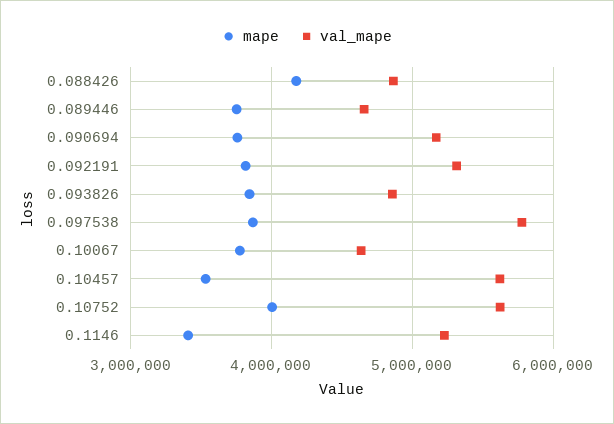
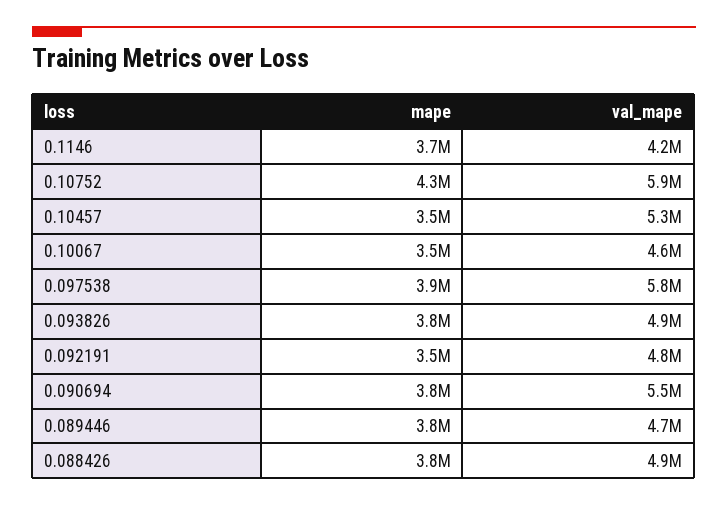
  {
    "mape": {
-     "0.088426": 4200000,
+     "0.088426": 3800000,
      "0.089446": 3800000,
      "0.090694": 3800000,
-     "0.092191": 3800000,
+     "0.092191": 3500000,
      "0.093826": 3800000,
      "0.097538": 3900000,
-     "0.10067": 3800000,
+     "0.10067": 3500000,
      "0.10457": 3500000,
-     "0.10752": 4000000,
+     "0.10752": 4300000,
-     "0.1146": 3400000
+     "0.1146": 3700000
    },
    "val_mape": {
      "0.088426": 4900000,
      "0.089446": 4700000,
-     "0.090694": 5200000,
+     "0.090694": 5500000,
-     "0.092191": 5300000,
+     "0.092191": 4800000,
      "0.093826": 4900000,
      "0.097538": 5800000,
      "0.10067": 4600000,
-     "0.10457": 5600000,
+     "0.10457": 5300000,
-     "0.10752": 5600000,
+     "0.10752": 5900000,
-     "0.1146": 5200000
+     "0.1146": 4200000
    }
  }

